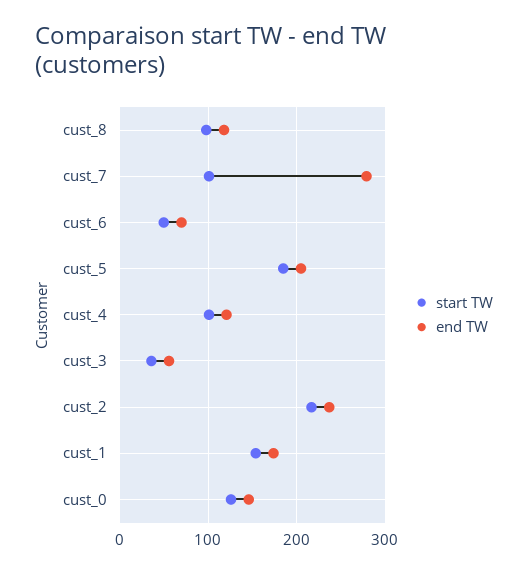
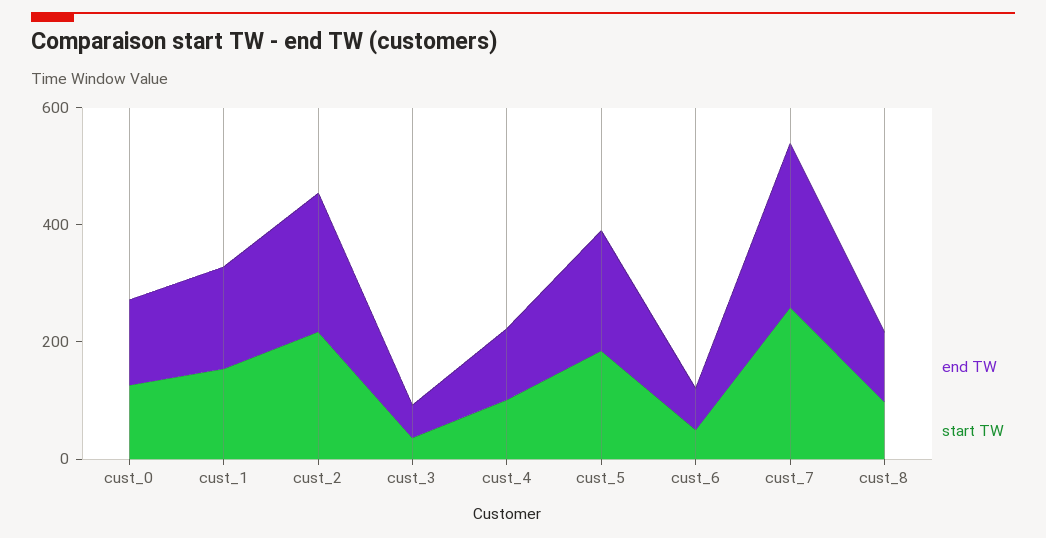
  {
    "start TW": {
      "cust_8": 100,
-     "cust_7": 100,
+     "cust_7": 250,
      "cust_6": 50,
      "cust_5": 190,
      "cust_4": 100,
      "cust_3": 40,
      "cust_2": 220,
      "cust_1": 150,
      "cust_0": 130
    },
    "end TW": {
      "cust_8": 120,
      "cust_7": 280,
      "cust_6": 70,
      "cust_5": 210,
      "cust_4": 120,
      "cust_3": 60,
      "cust_2": 240,
      "cust_1": 170,
      "cust_0": 150
    }
  }

